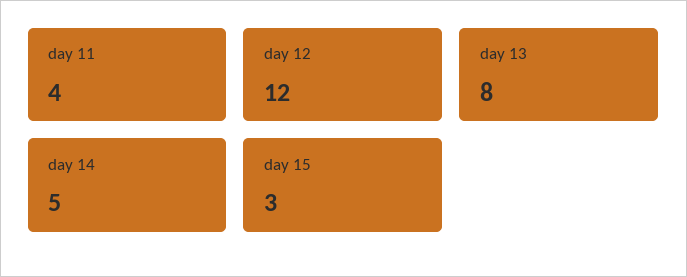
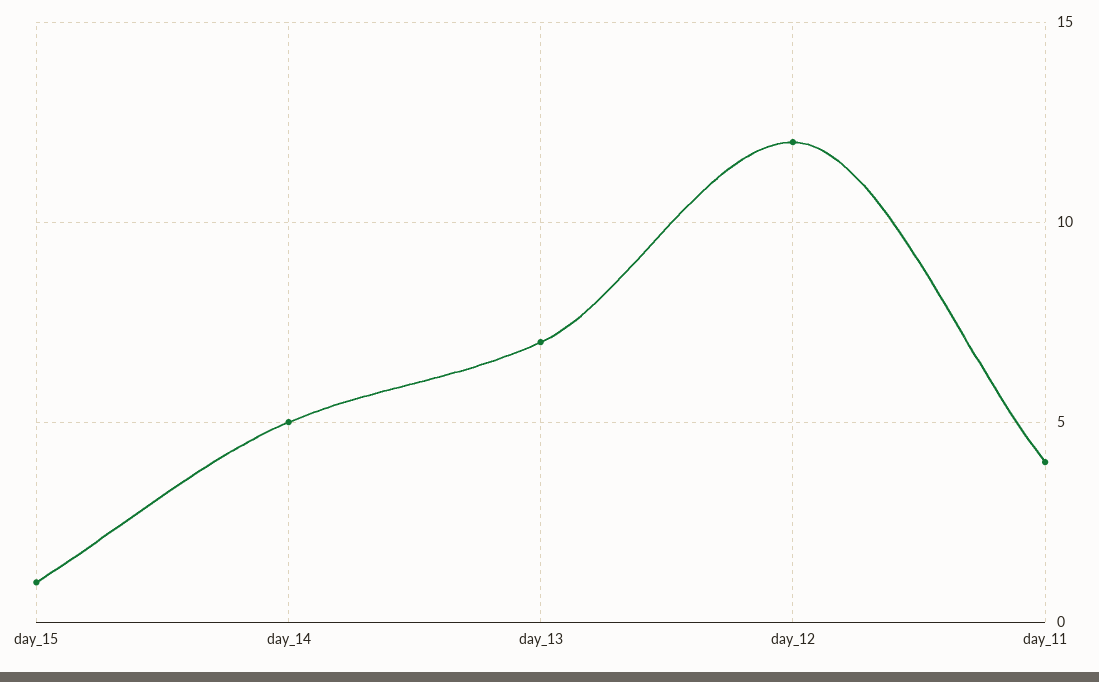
  {
    "day 11": 4,
    "day 12": 12,
-   "day 13": 8,
+   "day 13": 7,
    "day 14": 5,
-   "day 15": 3
+   "day 15": 1
  }

